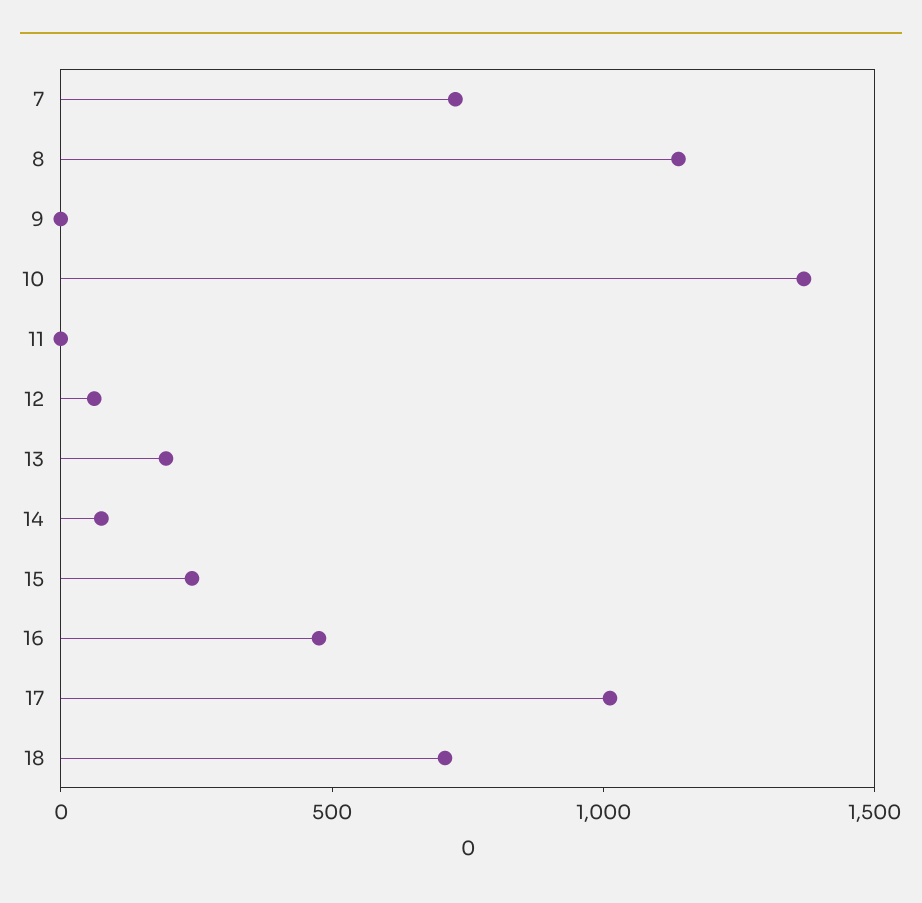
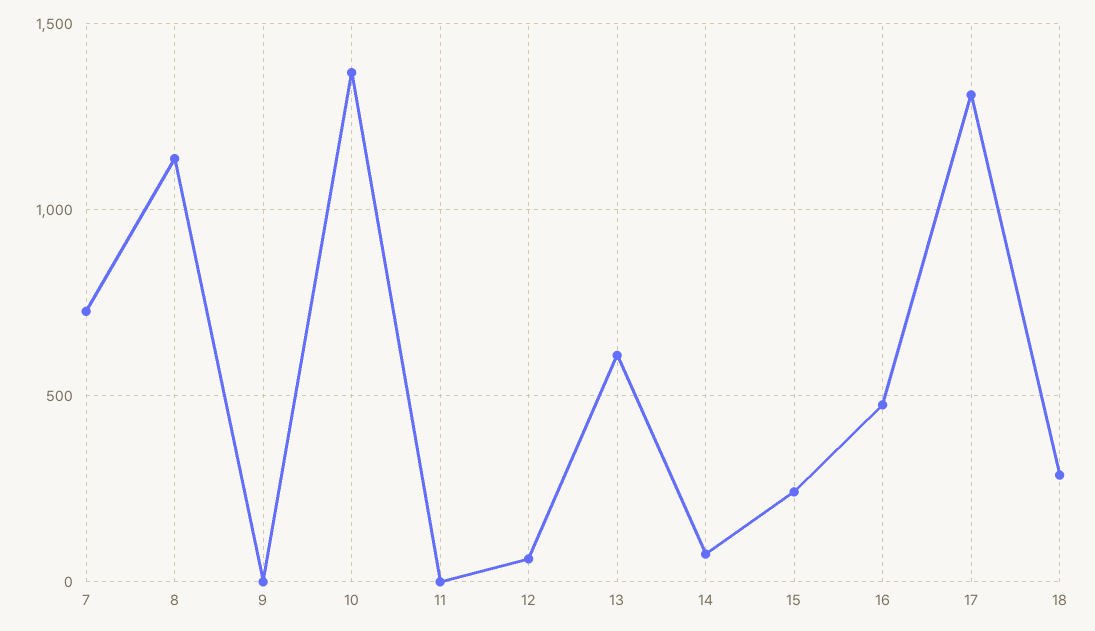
  {
    "7": 750,
    "8": 1150,
    "9": 0,
    "10": 1350,
    "11": 0,
    "12": 50,
-   "13": 200,
+   "13": 600,
    "14": 100,
    "15": 250,
    "16": 500,
-   "17": 1000,
+   "17": 1300,
-   "18": 700
+   "18": 300
  }

